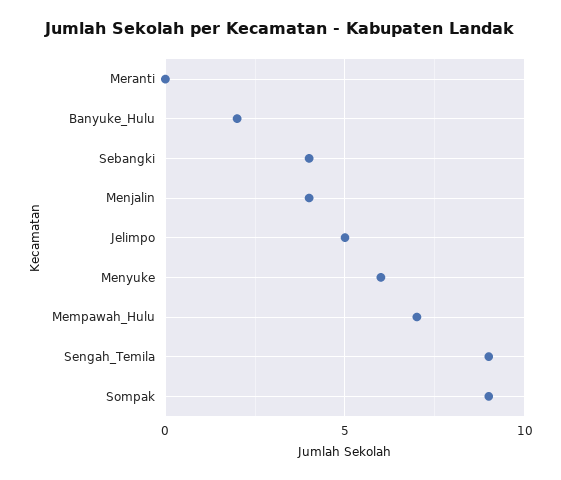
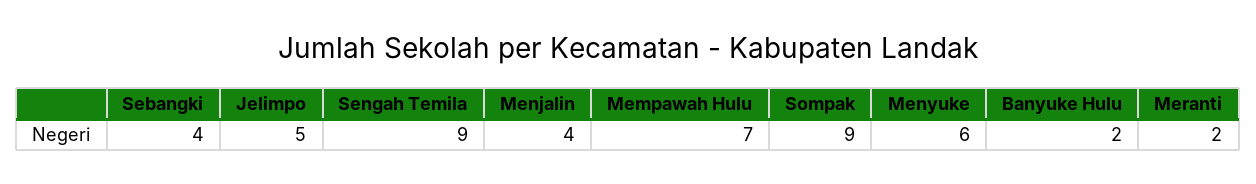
  {
-   "Meranti": 0,
+   "Meranti": 2,
    "Banyuke_Hulu": 2,
    "Sebangki": 4,
    "Menjalin": 4,
    "Jelimpo": 5,
    "Menyuke": 6,
    "Mempawah_Hulu": 7,
    "Sengah_Temila": 9,
    "Sompak": 9
  }

